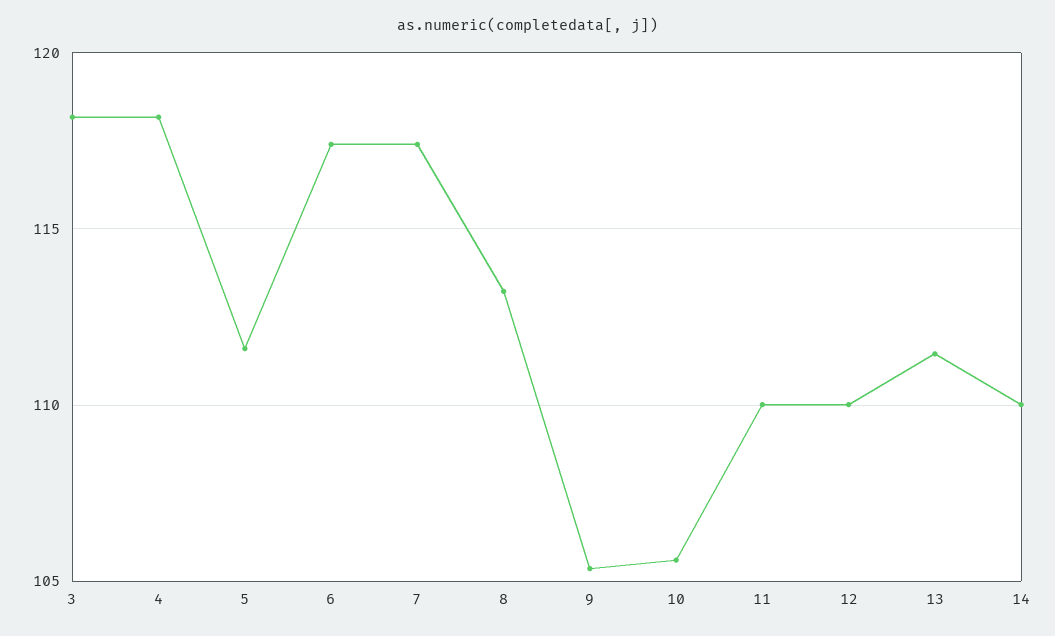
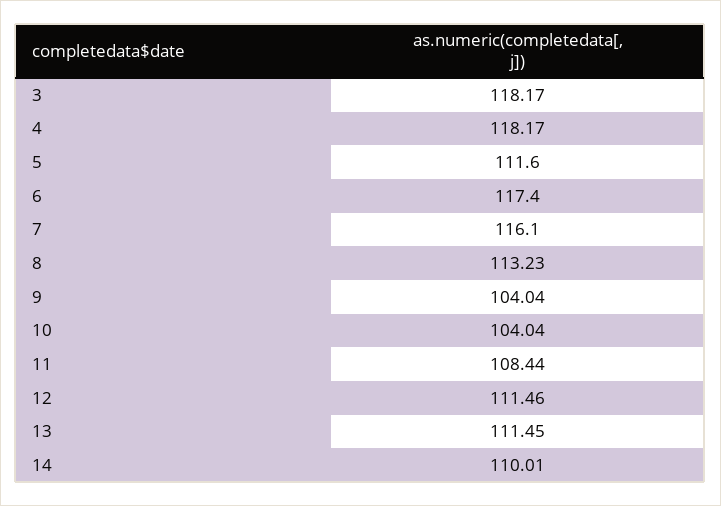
  {
    "3": 118.17,
    "4": 118.17,
    "5": 111.6,
    "6": 117.4,
-   "7": 117.5,
+   "7": 116.1,
    "8": 113.23,
-   "9": 105.5,
+   "9": 104.04,
-   "10": 105.5,
+   "10": 104.04,
-   "11": 110,
+   "11": 108.44,
-   "12": 110,
+   "12": 111.46,
    "13": 111.45,
    "14": 110.01
  }

